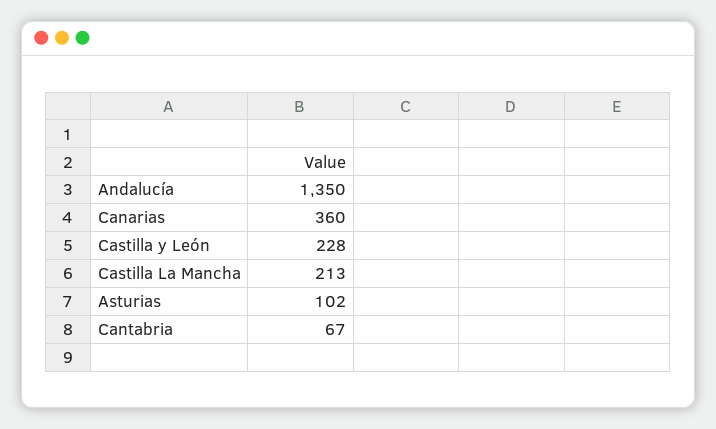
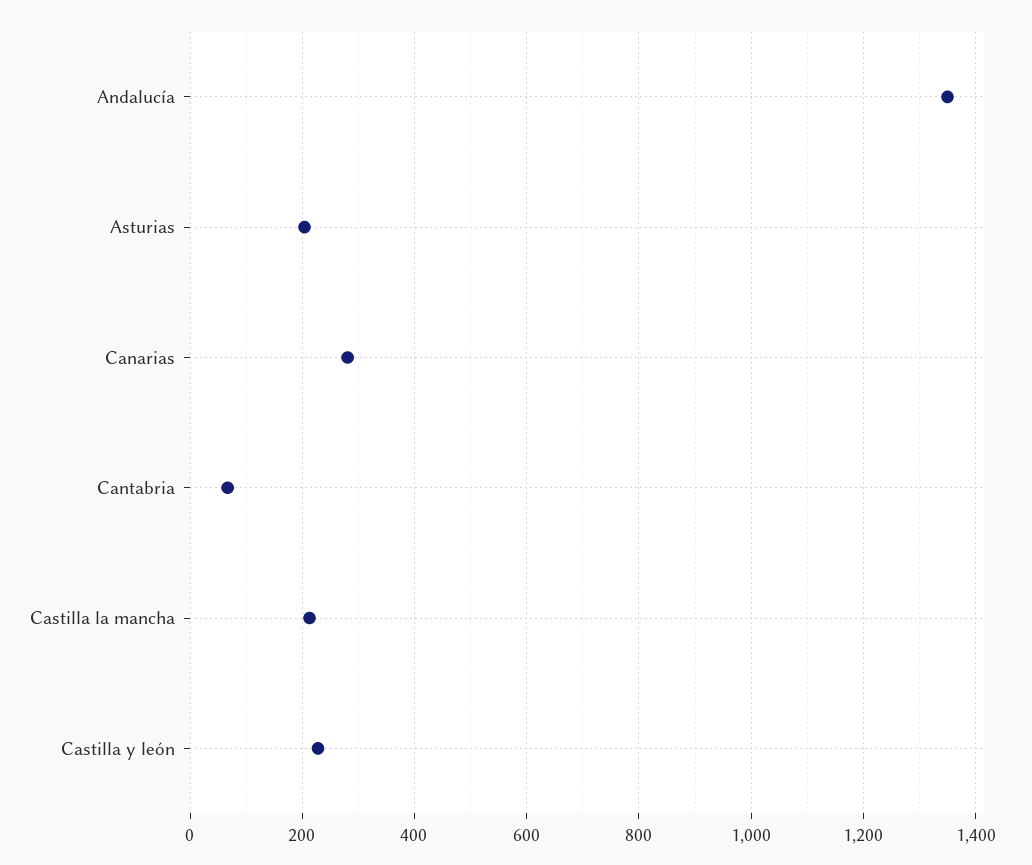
  {
    "Andalucía": 1350,
-   "Canarias": 360,
+   "Canarias": 280,
    "Castilla y León": 228,
    "Castilla La Mancha": 213,
-   "Asturias": 102,
+   "Asturias": 200,
    "Cantabria": 67
  }

